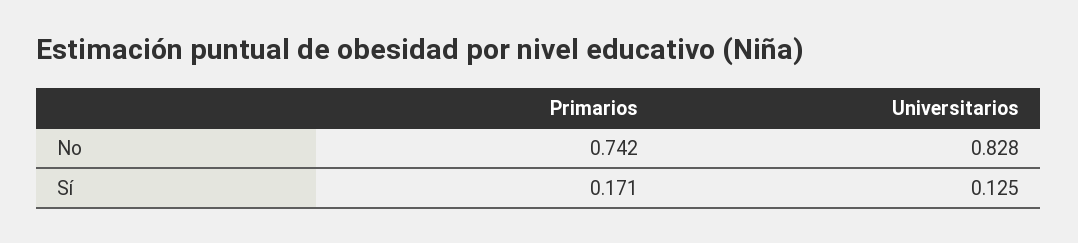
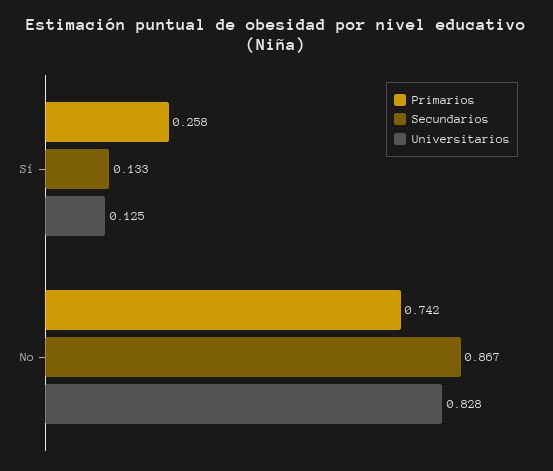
  {
    "Primarios": {
      "No": 0.742,
-     "Sí": 0.171
+     "Sí": 0.258
    },
    "Universitarios": {
      "No": 0.828,
      "Sí": 0.125
-   }
+   },
+   "Secundarios": {
+     "Sí": 0.133,
+     "No": 0.867
+   }
  }

